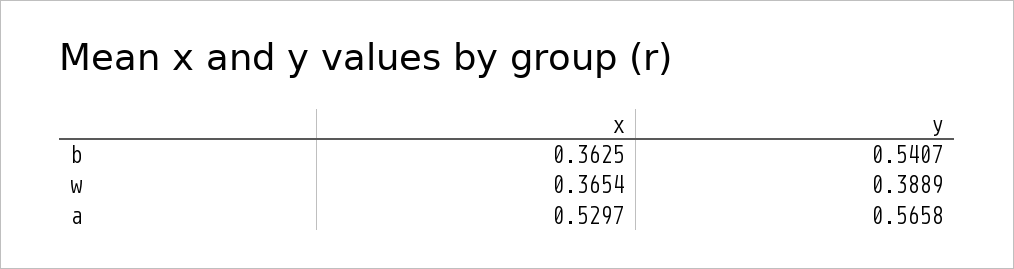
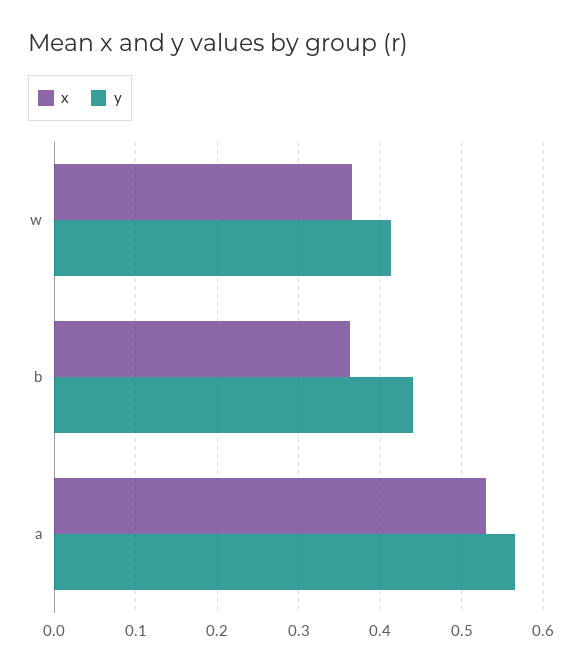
  {
    "x": {
      "b": 0.3625,
      "w": 0.3654,
      "a": 0.5297
    },
    "y": {
-     "b": 0.5407,
+     "b": 0.44,
-     "w": 0.3889,
+     "w": 0.41,
      "a": 0.5658
    }
  }

